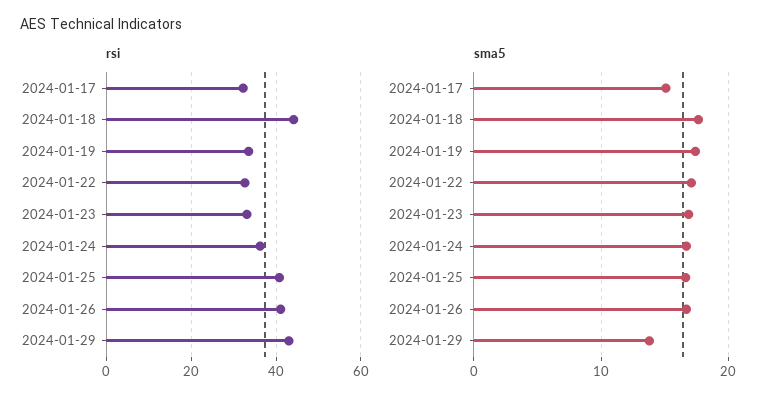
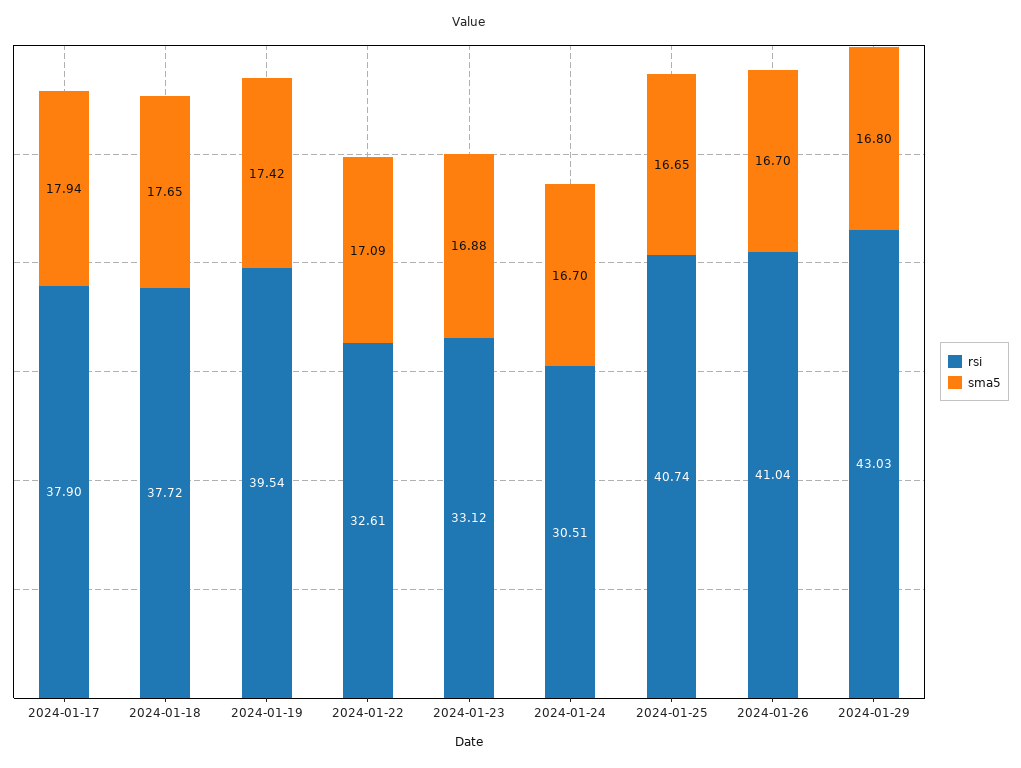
  {
    "rsi": {
-     "2024-01-17": 32,
+     "2024-01-17": 37.9,
-     "2024-01-18": 44,
+     "2024-01-18": 37.72,
-     "2024-01-19": 34,
+     "2024-01-19": 39.54,
      "2024-01-22": 32.61,
      "2024-01-23": 33.12,
-     "2024-01-24": 36,
+     "2024-01-24": 30.51,
      "2024-01-25": 40.74,
      "2024-01-26": 41.04,
      "2024-01-29": 43.03
    },
    "sma5": {
-     "2024-01-17": 15,
+     "2024-01-17": 17.94,
      "2024-01-18": 17.65,
      "2024-01-19": 17.42,
      "2024-01-22": 17.09,
      "2024-01-23": 16.88,
      "2024-01-24": 16.7,
      "2024-01-25": 16.65,
      "2024-01-26": 16.7,
-     "2024-01-29": 14
+     "2024-01-29": 16.8
    }
  }

